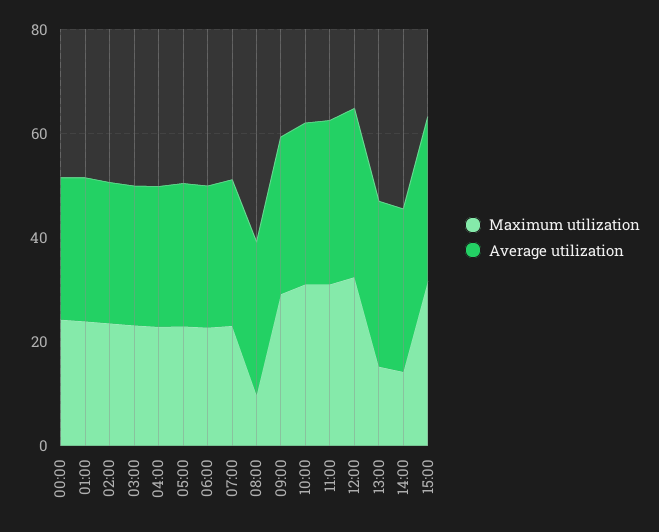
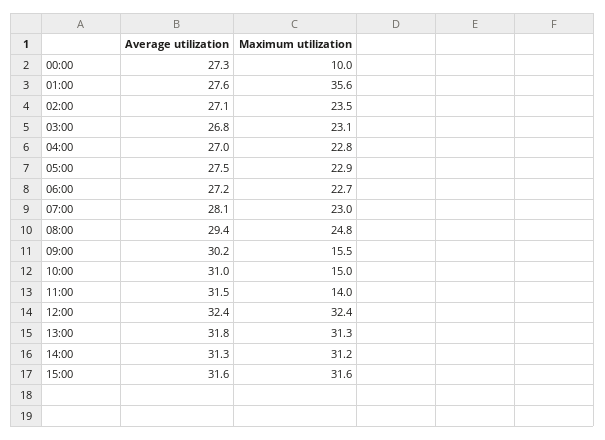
  {
    "Maximum utilization": {
-     "00:00": 25,
+     "00:00": 10,
-     "01:00": 25,
+     "01:00": 35.6,
      "02:00": 23.5,
      "03:00": 23.1,
      "04:00": 22.8,
      "05:00": 22.9,
      "06:00": 22.7,
      "07:00": 23,
-     "08:00": 10,
+     "08:00": 24.8,
-     "09:00": 30,
+     "09:00": 15.5,
-     "10:00": 30,
+     "10:00": 15,
-     "11:00": 30,
+     "11:00": 14,
      "12:00": 32.4,
-     "13:00": 15,
+     "13:00": 31.3,
-     "14:00": 15,
+     "14:00": 31.2,
      "15:00": 31.6
    },
    "Average utilization": {
      "00:00": 27.3,
      "01:00": 27.6,
      "02:00": 27.1,
      "03:00": 26.8,
      "04:00": 27,
      "05:00": 27.5,
      "06:00": 27.2,
      "07:00": 28.1,
      "08:00": 29.4,
      "09:00": 30.2,
      "10:00": 31,
      "11:00": 31.5,
      "12:00": 32.4,
      "13:00": 31.8,
      "14:00": 31.3,
      "15:00": 31.6
    }
  }

